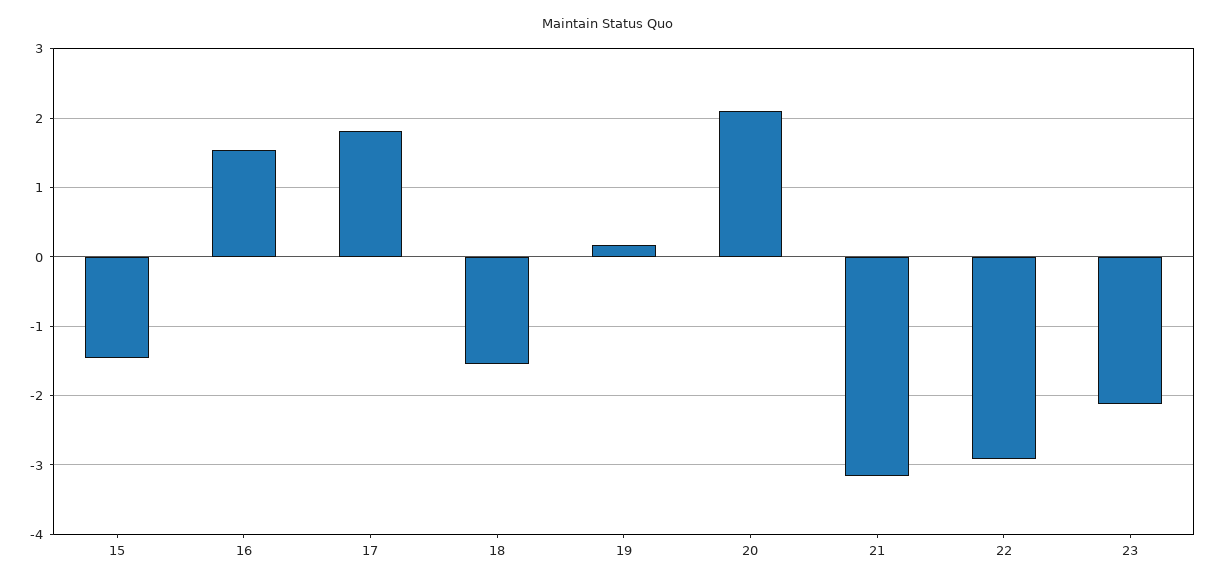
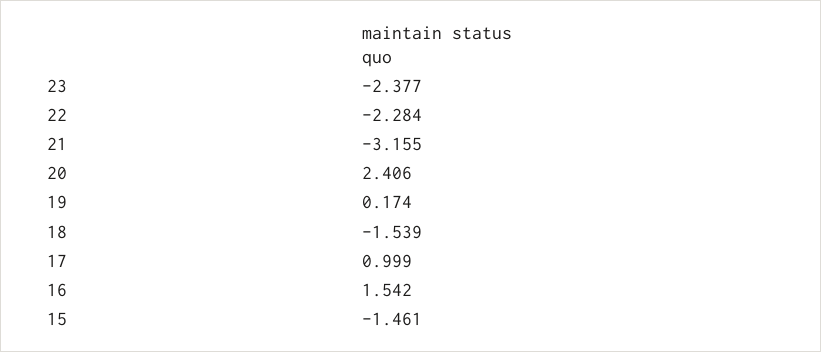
  {
    "15": -1.461,
    "16": 1.542,
-   "17": 1.8,
+   "17": 0.999,
    "18": -1.539,
    "19": 0.174,
-   "20": 2.1,
+   "20": 2.406,
    "21": -3.155,
-   "22": -2.9,
+   "22": -2.284,
-   "23": -2.1
+   "23": -2.377
  }

